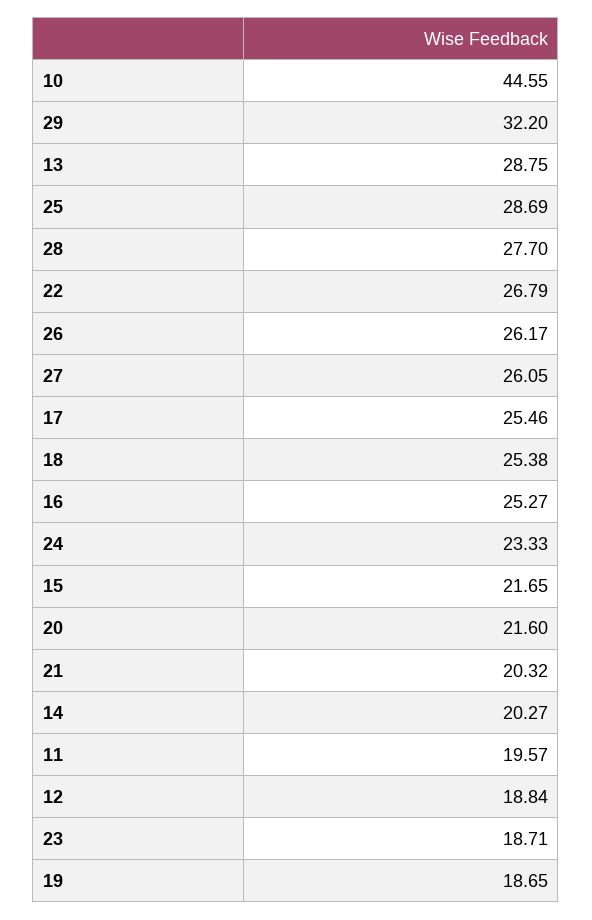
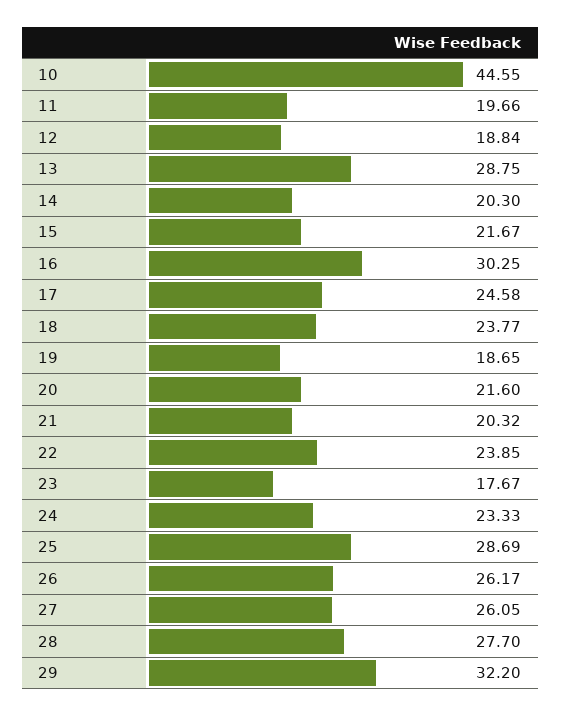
  {
    "10": 44.55,
    "29": 32.2,
    "13": 28.75,
    "25": 28.69,
    "28": 27.7,
-   "22": 26.79,
+   "22": 23.85,
    "26": 26.17,
    "27": 26.05,
-   "17": 25.46,
+   "17": 24.58,
-   "18": 25.38,
+   "18": 23.77,
-   "16": 25.27,
+   "16": 30.25,
    "24": 23.33,
-   "15": 21.65,
+   "15": 21.67,
    "20": 21.6,
    "21": 20.32,
-   "14": 20.27,
+   "14": 20.3,
-   "11": 19.57,
+   "11": 19.66,
    "12": 18.84,
-   "23": 18.71,
+   "23": 17.67,
    "19": 18.65
  }

